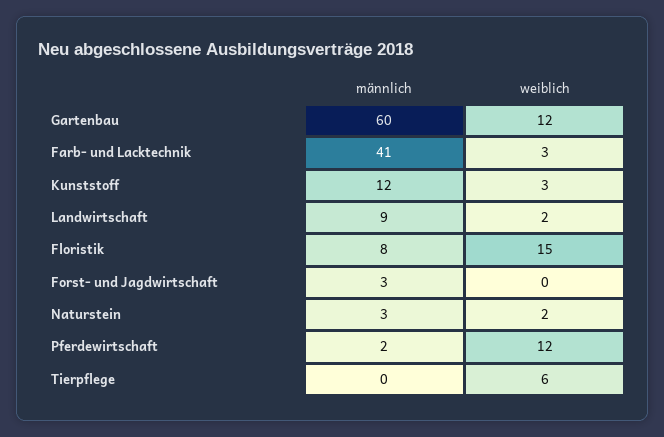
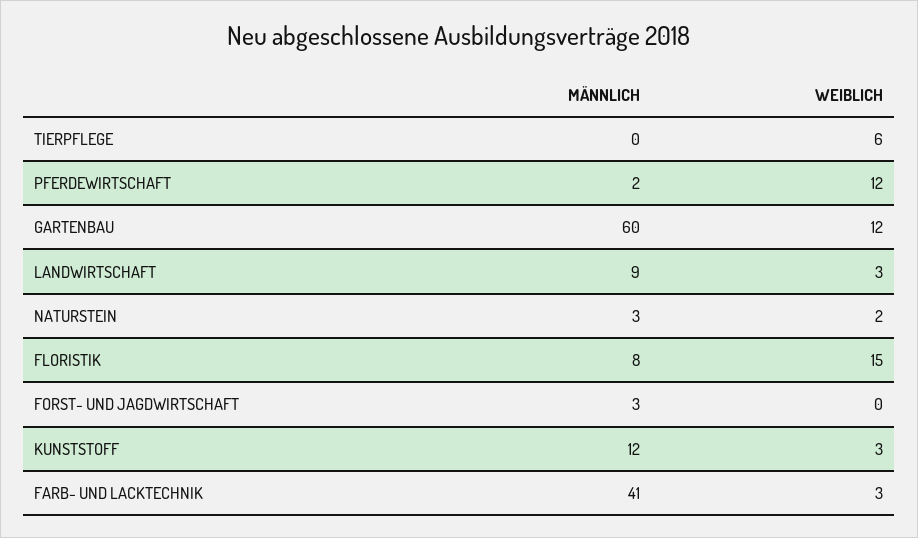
  {
    "männlich": {
      "Gartenbau": 60,
      "Farb- und Lacktechnik": 41,
      "Kunststoff": 12,
      "Landwirtschaft": 9,
      "Floristik": 8,
      "Forst- und Jagdwirtschaft": 3,
      "Naturstein": 3,
      "Pferdewirtschaft": 2,
      "Tierpflege": 0
    },
    "weiblich": {
      "Gartenbau": 12,
      "Farb- und Lacktechnik": 3,
      "Kunststoff": 3,
-     "Landwirtschaft": 2,
+     "Landwirtschaft": 3,
      "Floristik": 15,
      "Forst- und Jagdwirtschaft": 0,
      "Naturstein": 2,
      "Pferdewirtschaft": 12,
      "Tierpflege": 6
    }
  }

